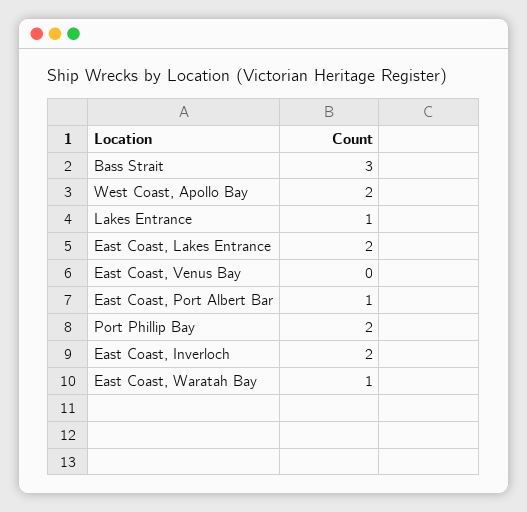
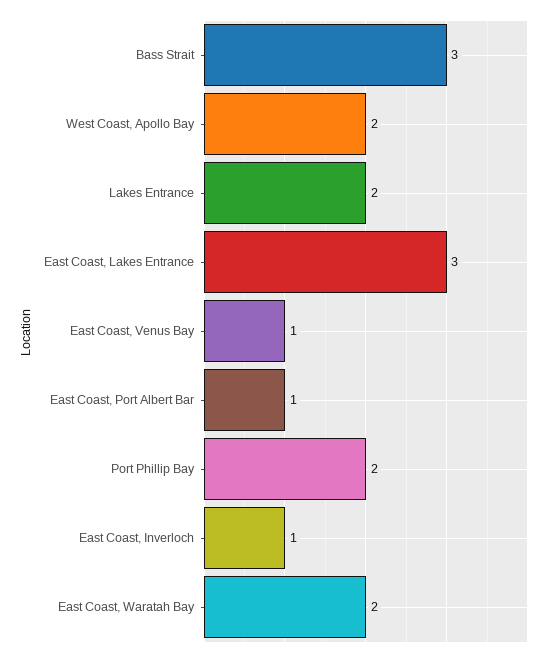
  {
    "Bass Strait": 3,
    "West Coast, Apollo Bay": 2,
-   "Lakes Entrance": 1,
+   "Lakes Entrance": 2,
-   "East Coast, Lakes Entrance": 2,
+   "East Coast, Lakes Entrance": 3,
-   "East Coast, Venus Bay": 0,
+   "East Coast, Venus Bay": 1,
    "East Coast, Port Albert Bar": 1,
    "Port Phillip Bay": 2,
-   "East Coast, Inverloch": 2,
+   "East Coast, Inverloch": 1,
-   "East Coast, Waratah Bay": 1
+   "East Coast, Waratah Bay": 2
  }

